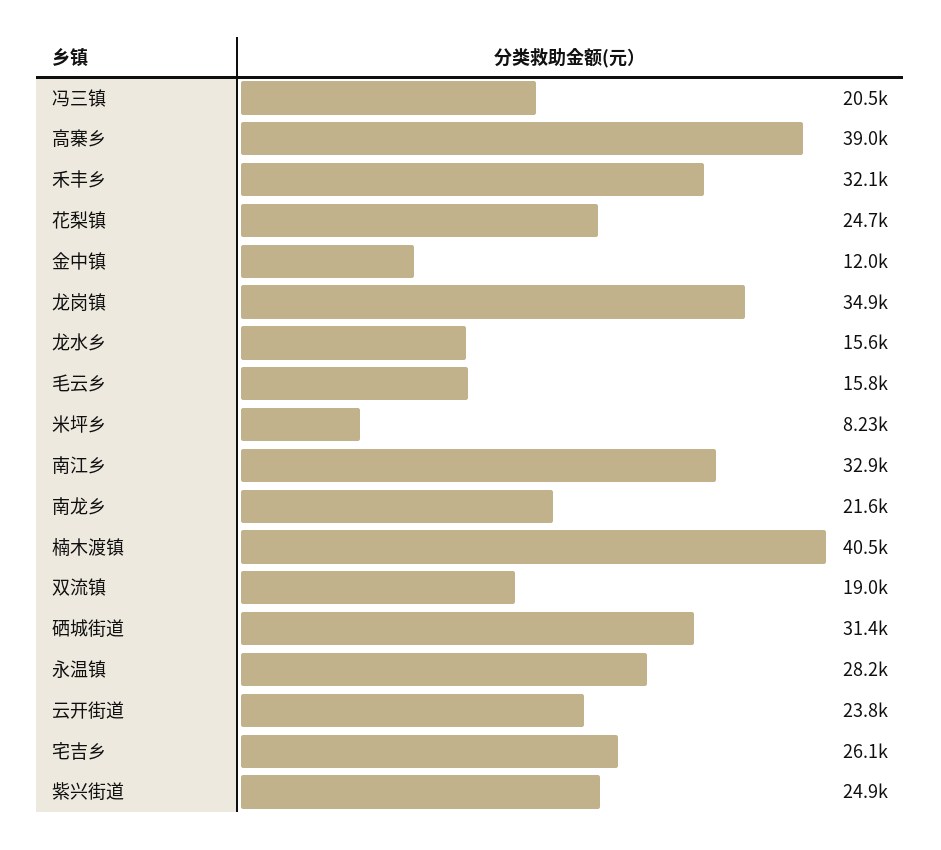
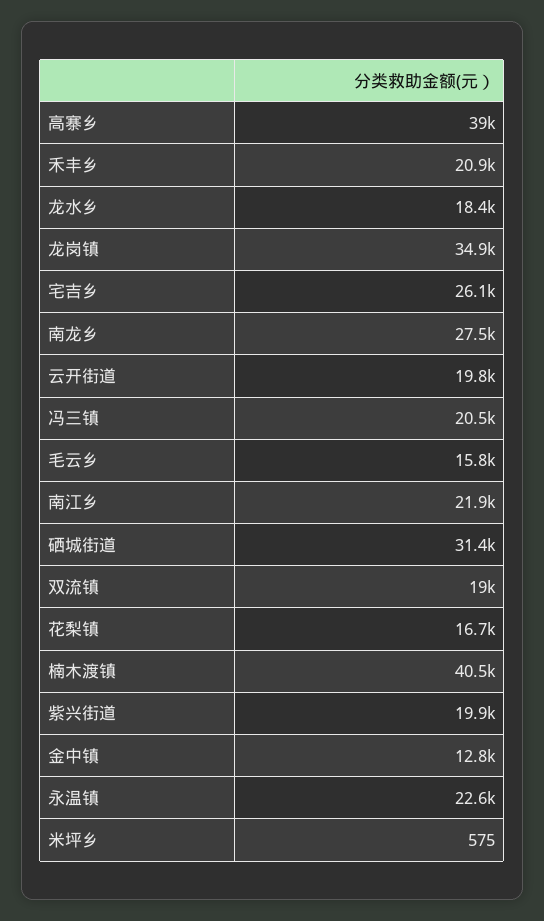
  {
    "冯三镇": 20500,
    "高寨乡": 39000,
-   "禾丰乡": 32100,
+   "禾丰乡": 20900,
-   "花梨镇": 24700,
+   "花梨镇": 16700,
-   "金中镇": 12000,
+   "金中镇": 12800,
    "龙岗镇": 34900,
-   "龙水乡": 15600,
+   "龙水乡": 18400,
    "毛云乡": 15800,
-   "米坪乡": 8230,
+   "米坪乡": 575,
-   "南江乡": 32900,
+   "南江乡": 21900,
-   "南龙乡": 21600,
+   "南龙乡": 27500,
    "楠木渡镇": 40500,
    "双流镇": 19000,
    "硒城街道": 31400,
-   "永温镇": 28200,
+   "永温镇": 22600,
-   "云开街道": 23800,
+   "云开街道": 19800,
    "宅吉乡": 26100,
-   "紫兴街道": 24900
+   "紫兴街道": 19900
  }

